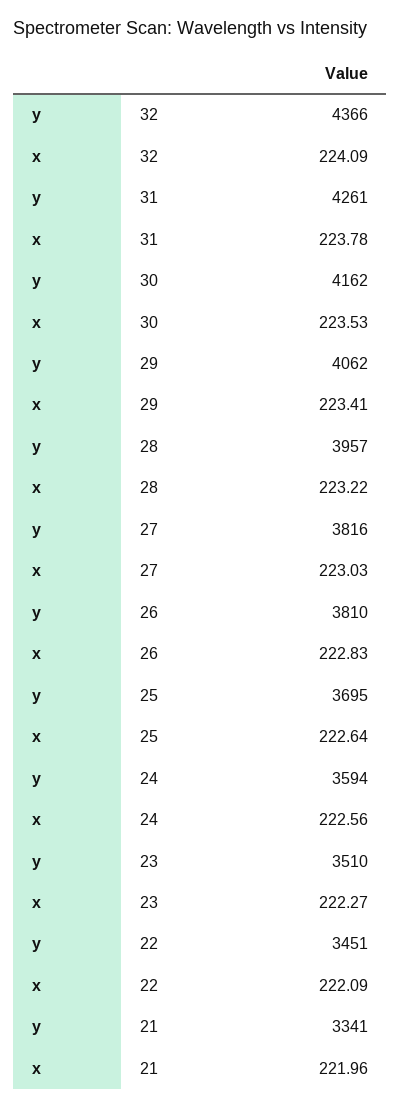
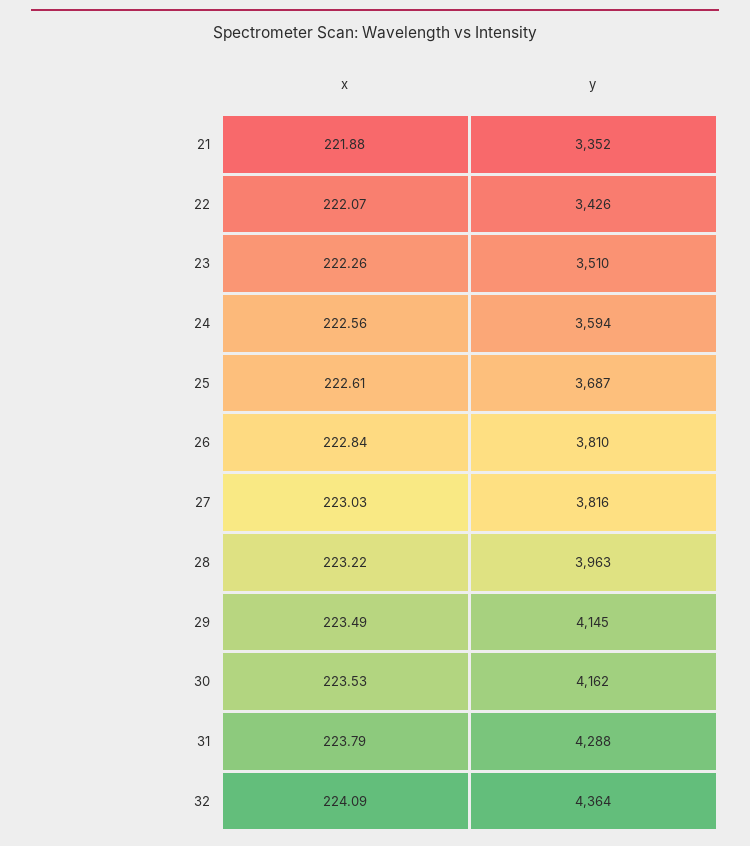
  {
    "y": {
-     "32": 4366,
+     "32": 4364,
-     "31": 4261,
+     "31": 4288,
      "30": 4162,
-     "29": 4062,
+     "29": 4145,
-     "28": 3957,
+     "28": 3963,
      "27": 3816,
      "26": 3810,
-     "25": 3695,
+     "25": 3687,
      "24": 3594,
      "23": 3510,
-     "22": 3451,
+     "22": 3426,
-     "21": 3341
+     "21": 3352
    },
    "x": {
      "32": 224.09,
-     "31": 223.78,
+     "31": 223.79,
      "30": 223.53,
-     "29": 223.41,
+     "29": 223.49,
      "28": 223.22,
      "27": 223.03,
-     "26": 222.83,
+     "26": 222.84,
-     "25": 222.64,
+     "25": 222.61,
      "24": 222.56,
-     "23": 222.27,
+     "23": 222.26,
-     "22": 222.09,
+     "22": 222.07,
-     "21": 221.96
+     "21": 221.88
    }
  }

